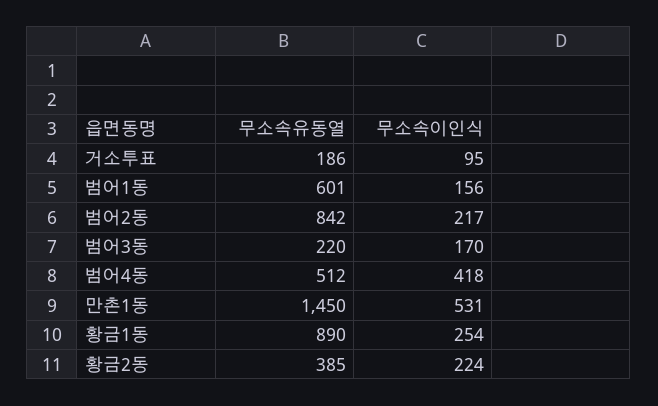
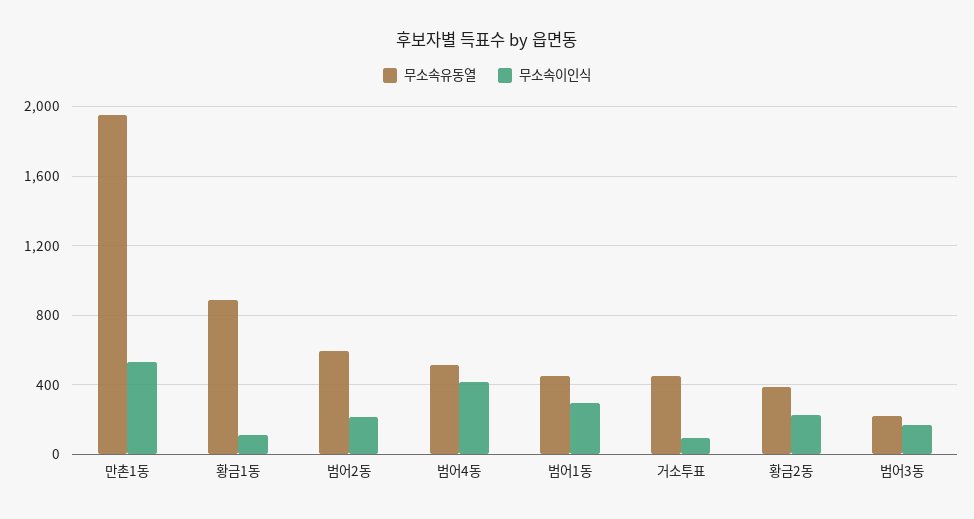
  {
    "무소속유동열": {
-     "거소투표": 186,
+     "거소투표": 450,
-     "범어1동": 601,
+     "범어1동": 450,
-     "범어2동": 842,
+     "범어2동": 600,
      "범어3동": 220,
      "범어4동": 512,
-     "만촌1동": 1450,
+     "만촌1동": 1950,
      "황금1동": 890,
      "황금2동": 385
    },
    "무소속이인식": {
      "거소투표": 95,
-     "범어1동": 156,
+     "범어1동": 300,
      "범어2동": 217,
      "범어3동": 170,
      "범어4동": 418,
      "만촌1동": 531,
-     "황금1동": 254,
+     "황금1동": 100,
      "황금2동": 224
    }
  }

